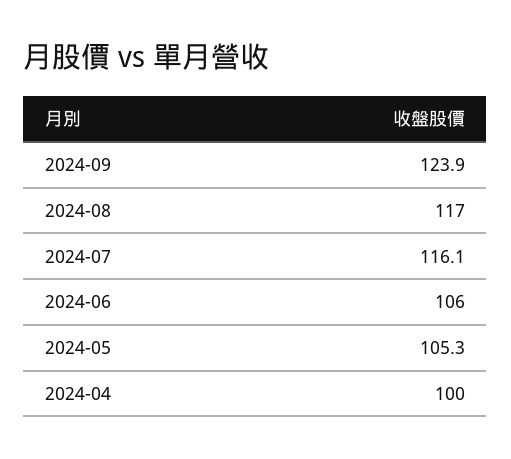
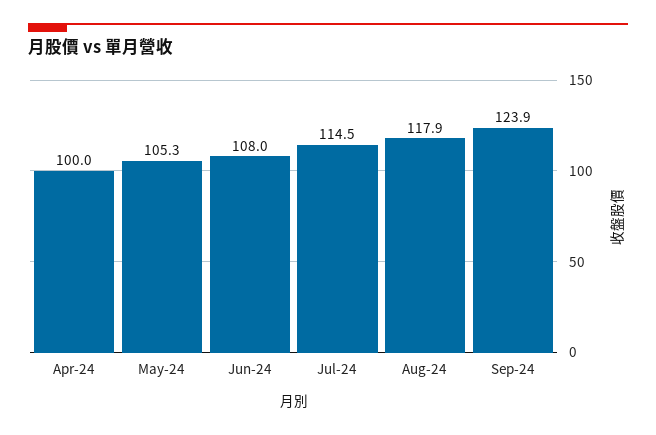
  {
    "2024-09": 123.9,
-   "2024-08": 117,
+   "2024-08": 117.9,
-   "2024-07": 116.1,
+   "2024-07": 114.5,
-   "2024-06": 106,
+   "2024-06": 108,
    "2024-05": 105.3,
    "2024-04": 100
  }

